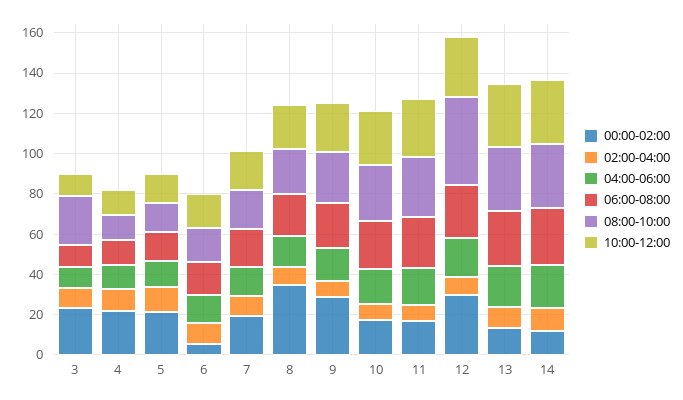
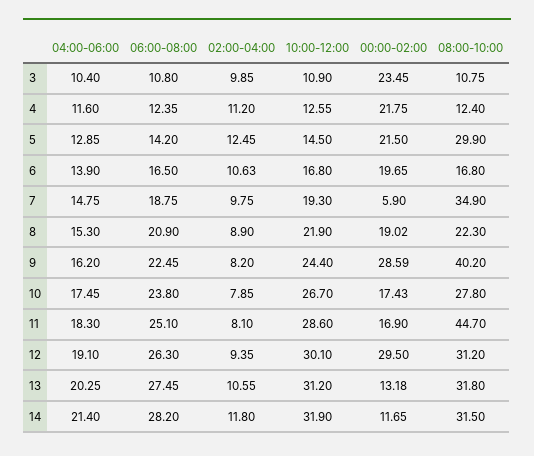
  {
    "00:00-02:00": {
      "3": 23.45,
      "4": 21.75,
      "5": 21.5,
-     "6": 5,
+     "6": 19.65,
-     "7": 20,
+     "7": 5.9,
-     "8": 35,
+     "8": 19.02,
      "9": 28.59,
      "10": 17.43,
      "11": 16.9,
      "12": 29.5,
      "13": 13.18,
      "14": 11.65
    },
    "02:00-04:00": {
      "3": 9.85,
      "4": 11.2,
      "5": 12.45,
      "6": 10.63,
      "7": 9.75,
      "8": 8.9,
      "9": 8.2,
      "10": 7.85,
      "11": 8.1,
      "12": 9.35,
      "13": 10.55,
      "14": 11.8
    },
    "04:00-06:00": {
      "3": 10.4,
      "4": 11.6,
      "5": 12.85,
      "6": 13.9,
      "7": 14.75,
      "8": 15.3,
      "9": 16.2,
      "10": 17.45,
      "11": 18.3,
      "12": 19.1,
      "13": 20.25,
      "14": 21.4
    },
    "06:00-08:00": {
      "3": 10.8,
      "4": 12.35,
      "5": 14.2,
      "6": 16.5,
      "7": 18.75,
      "8": 20.9,
      "9": 22.45,
      "10": 23.8,
      "11": 25.1,
      "12": 26.3,
      "13": 27.45,
      "14": 28.2
    },
    "08:00-10:00": {
-     "3": 25,
+     "3": 10.75,
      "4": 12.4,
-     "5": 15,
+     "5": 29.9,
      "6": 16.8,
-     "7": 20,
+     "7": 34.9,
      "8": 22.3,
-     "9": 25,
+     "9": 40.2,
      "10": 27.8,
-     "11": 30,
+     "11": 44.7,
-     "12": 45,
+     "12": 31.2,
      "13": 31.8,
      "14": 31.5
    },
    "10:00-12:00": {
      "3": 10.9,
      "4": 12.55,
      "5": 14.5,
      "6": 16.8,
      "7": 19.3,
      "8": 21.9,
      "9": 24.4,
      "10": 26.7,
      "11": 28.6,
      "12": 30.1,
      "13": 31.2,
      "14": 31.9
    }
  }

